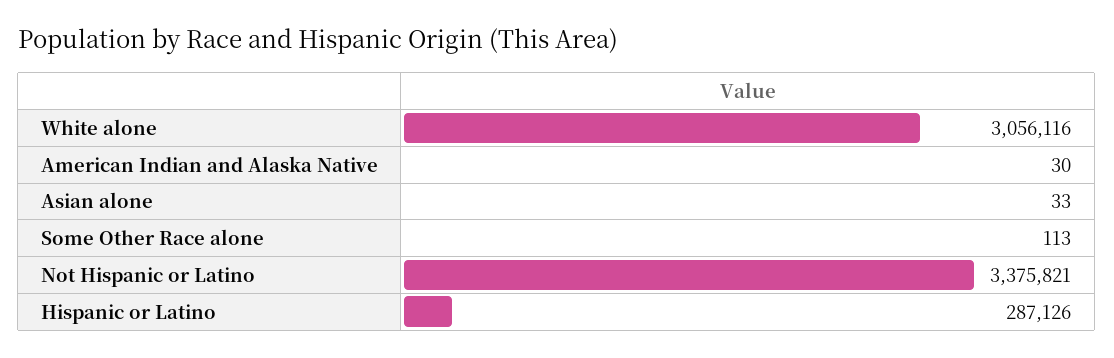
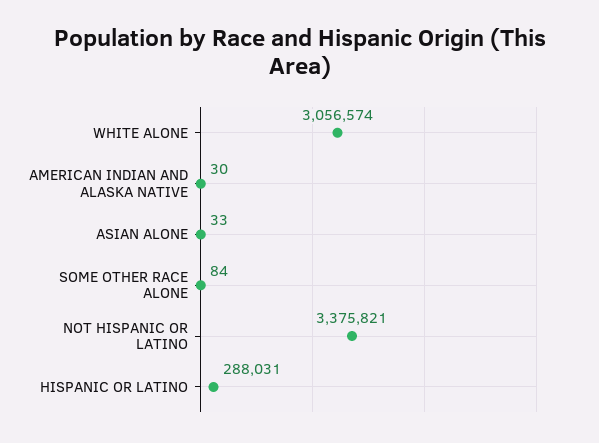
  {
-   "White alone": 3056116,
+   "White alone": 3056574,
    "American Indian and Alaska Native": 30,
    "Asian alone": 33,
-   "Some Other Race alone": 113,
+   "Some Other Race alone": 84,
    "Not Hispanic or Latino": 3375821,
-   "Hispanic or Latino": 287126
+   "Hispanic or Latino": 288031
  }

